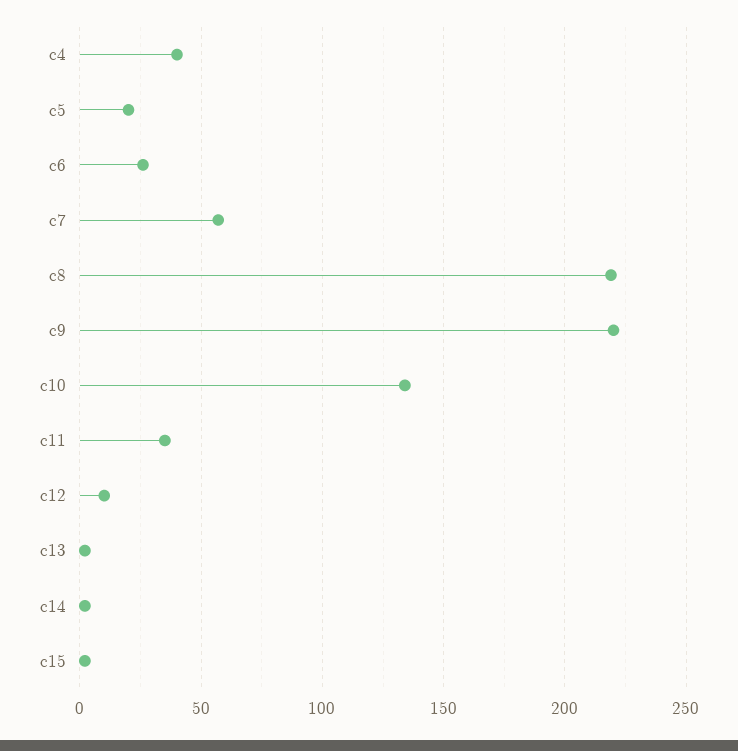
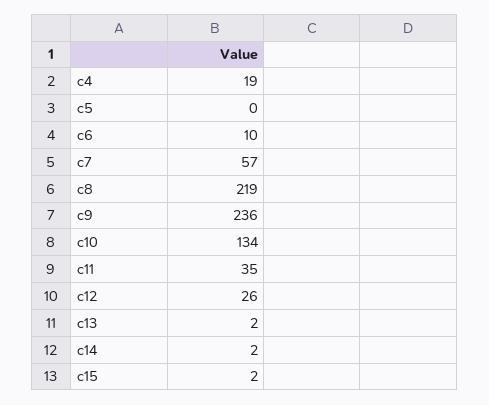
  {
-   "c4": 40,
+   "c4": 19,
-   "c5": 20,
+   "c5": 0,
-   "c6": 25,
+   "c6": 10,
    "c7": 57,
    "c8": 219,
-   "c9": 220,
+   "c9": 236,
    "c10": 134,
    "c11": 35,
-   "c12": 10,
+   "c12": 26,
    "c13": 2,
    "c14": 2,
    "c15": 2
  }

